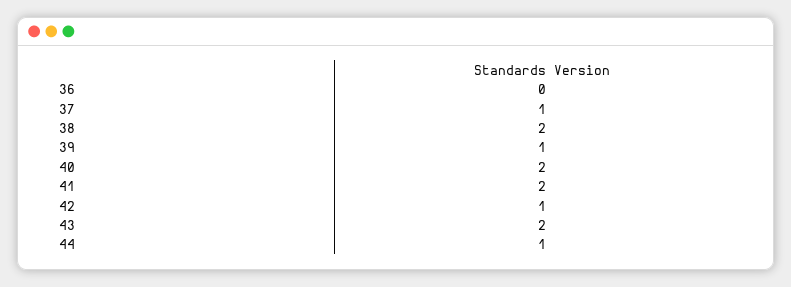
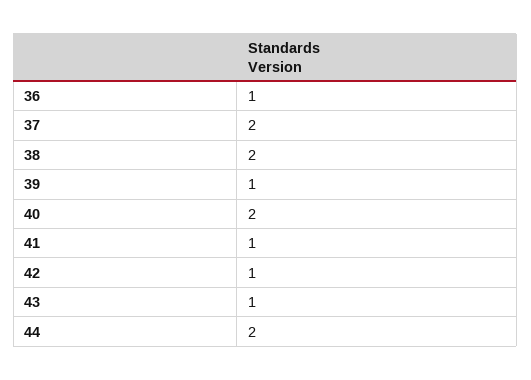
  {
-   "36": 0,
+   "36": 1,
-   "37": 1,
+   "37": 2,
    "38": 2,
    "39": 1,
    "40": 2,
-   "41": 2,
+   "41": 1,
    "42": 1,
-   "43": 2,
+   "43": 1,
-   "44": 1
+   "44": 2
  }

